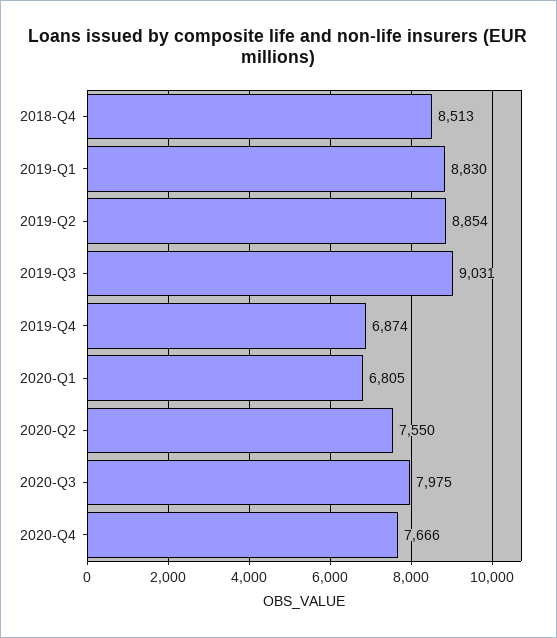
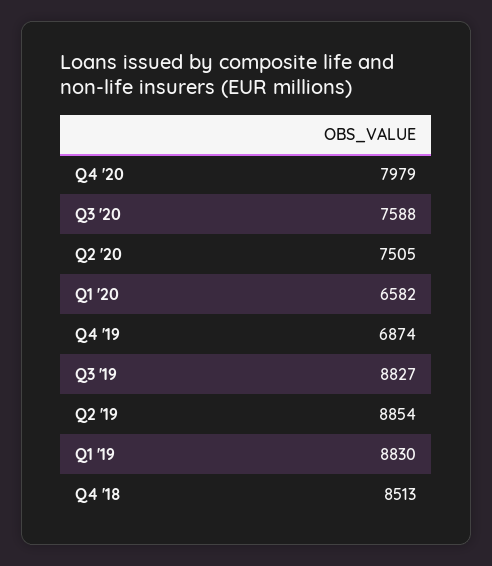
  {
    "2018-Q4": 8513,
    "2019-Q1": 8830,
    "2019-Q2": 8854,
-   "2019-Q3": 9031,
+   "2019-Q3": 8827,
    "2019-Q4": 6874,
-   "2020-Q1": 6805,
+   "2020-Q1": 6582,
-   "2020-Q2": 7550,
+   "2020-Q2": 7505,
-   "2020-Q3": 7975,
+   "2020-Q3": 7588,
-   "2020-Q4": 7666
+   "2020-Q4": 7979
  }

